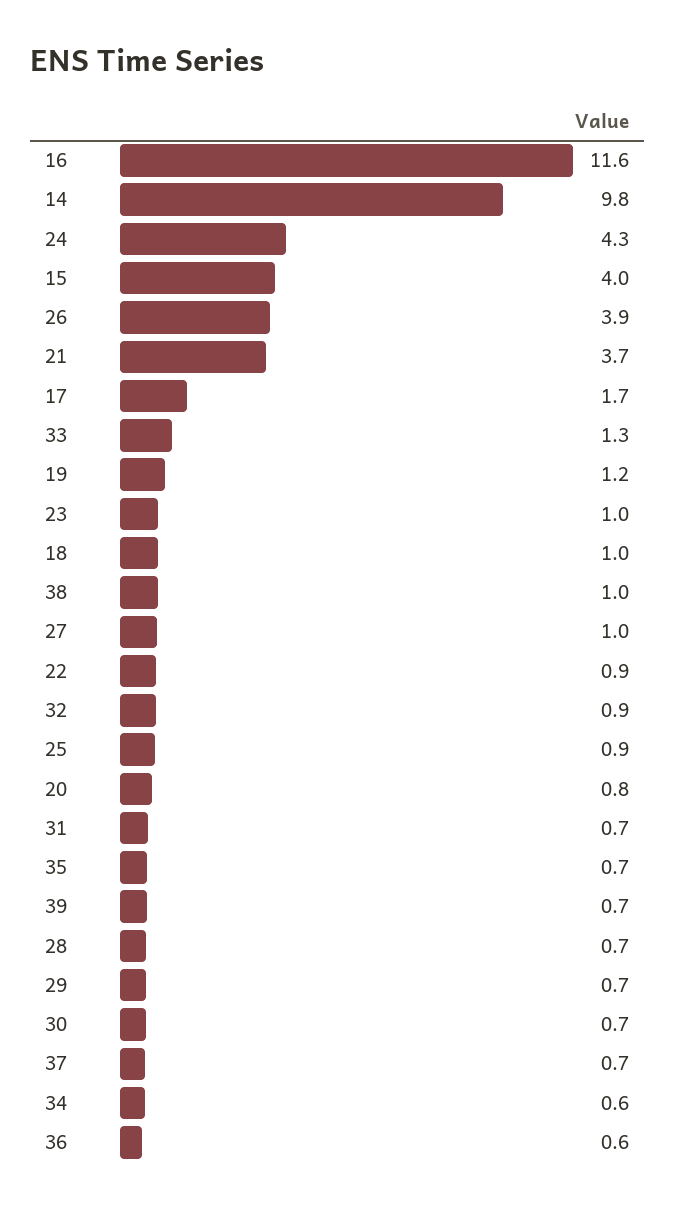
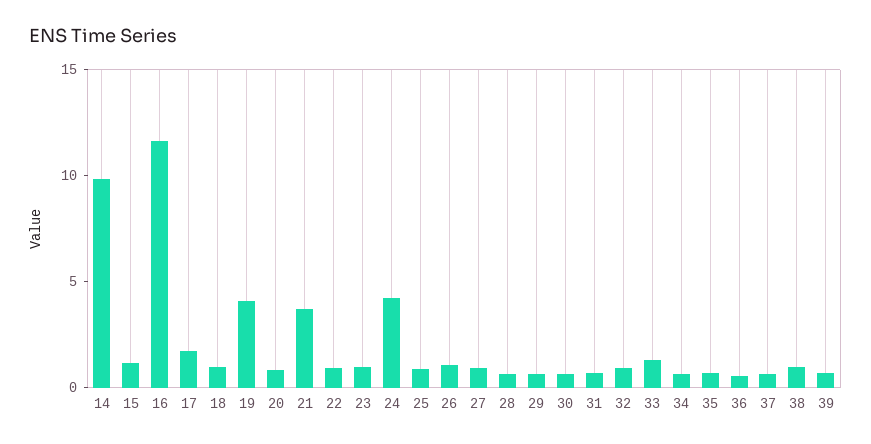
  {
    "16": 11.6,
    "14": 9.8,
    "24": 4.3,
-   "15": 4,
+   "15": 1,
-   "26": 3.9,
+   "26": 1,
    "21": 3.7,
    "17": 1.7,
    "33": 1.3,
-   "19": 1.2,
+   "19": 4,
    "23": 1,
    "18": 1,
    "38": 1,
    "27": 1,
    "22": 0.9,
    "32": 0.9,
    "25": 0.9,
    "20": 0.8,
    "31": 0.7,
    "35": 0.7,
    "39": 0.7,
    "28": 0.7,
    "29": 0.7,
    "30": 0.7,
    "37": 0.7,
    "34": 0.6,
    "36": 0.6
  }

